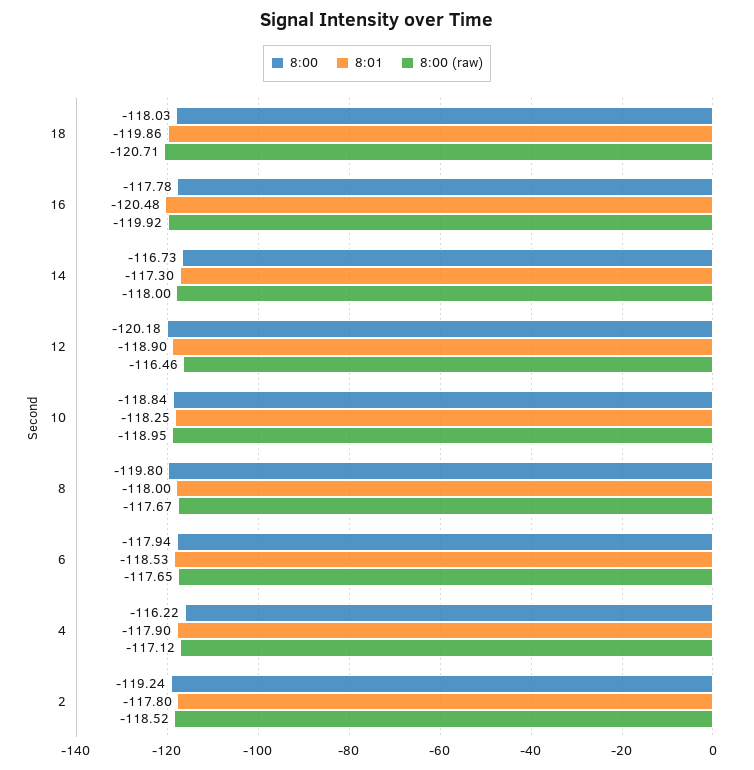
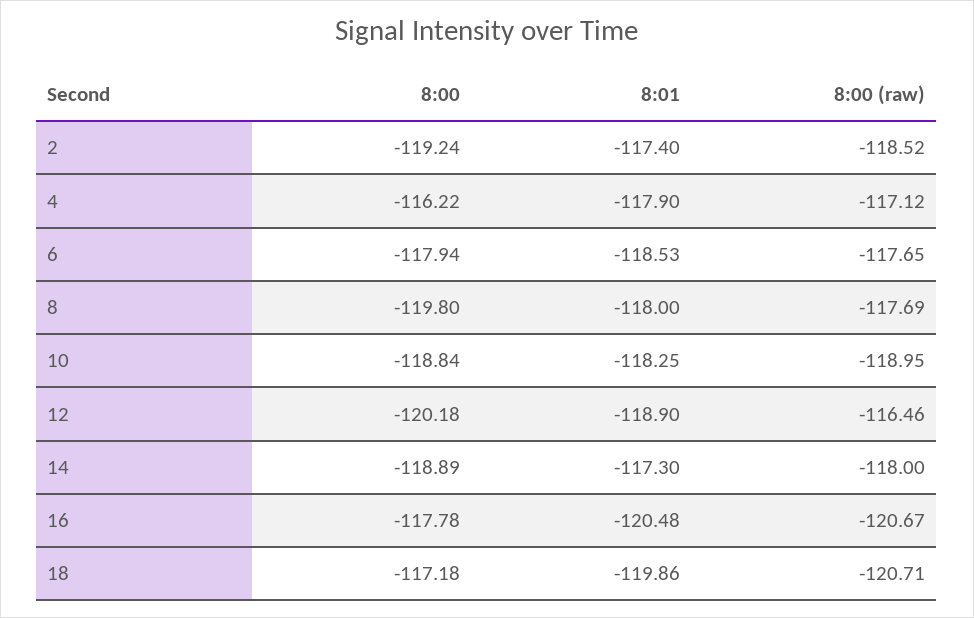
  {
    "8:00": {
-     "18": -118.03,
+     "18": -117.18,
      "16": -117.78,
-     "14": -116.73,
+     "14": -118.89,
      "12": -120.18,
      "10": -118.84,
      "8": -119.8,
      "6": -117.94,
      "4": -116.22,
      "2": -119.24
    },
    "8:01": {
      "18": -119.86,
      "16": -120.48,
      "14": -117.3,
      "12": -118.9,
      "10": -118.25,
      "8": -118,
      "6": -118.53,
      "4": -117.9,
-     "2": -117.8
+     "2": -117.4
    },
    "8:00 (raw)": {
      "18": -120.71,
-     "16": -119.92,
+     "16": -120.67,
      "14": -118,
      "12": -116.46,
      "10": -118.95,
-     "8": -117.67,
+     "8": -117.69,
      "6": -117.65,
      "4": -117.12,
      "2": -118.52
    }
  }

